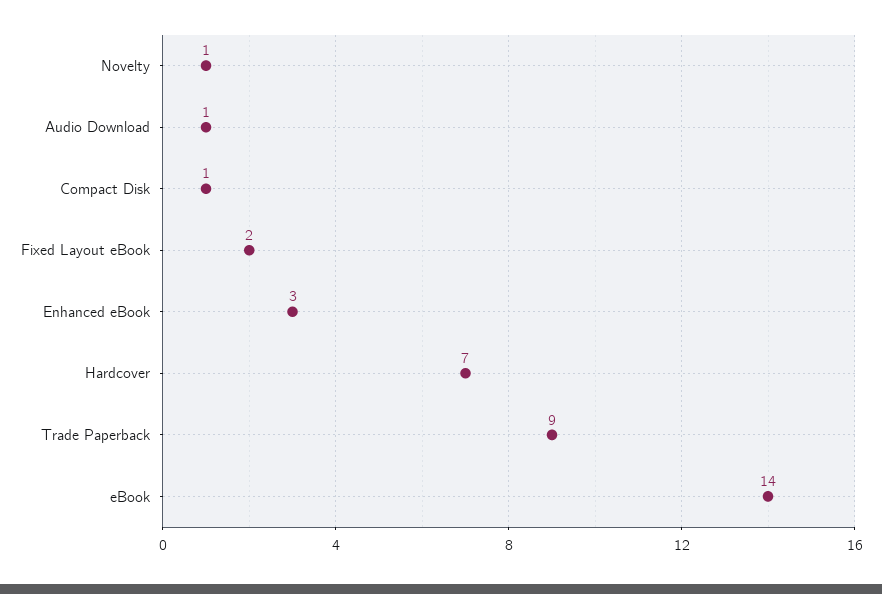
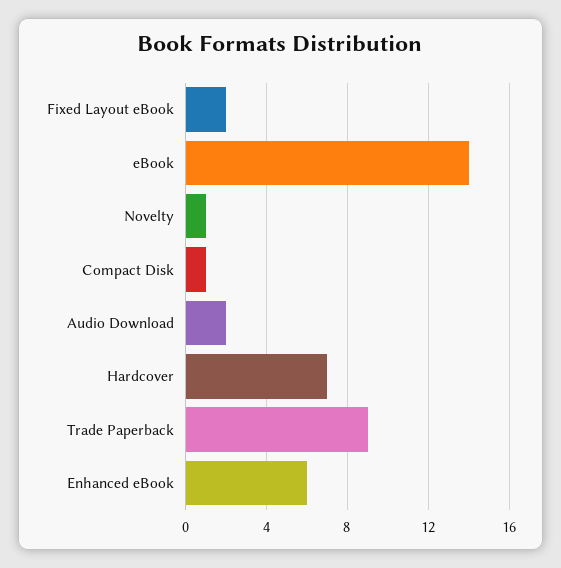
  {
    "Novelty": 1,
-   "Audio Download": 1,
+   "Audio Download": 2,
    "Compact Disk": 1,
    "Fixed Layout eBook": 2,
-   "Enhanced eBook": 3,
+   "Enhanced eBook": 6,
    "Hardcover": 7,
    "Trade Paperback": 9,
    "eBook": 14
  }

